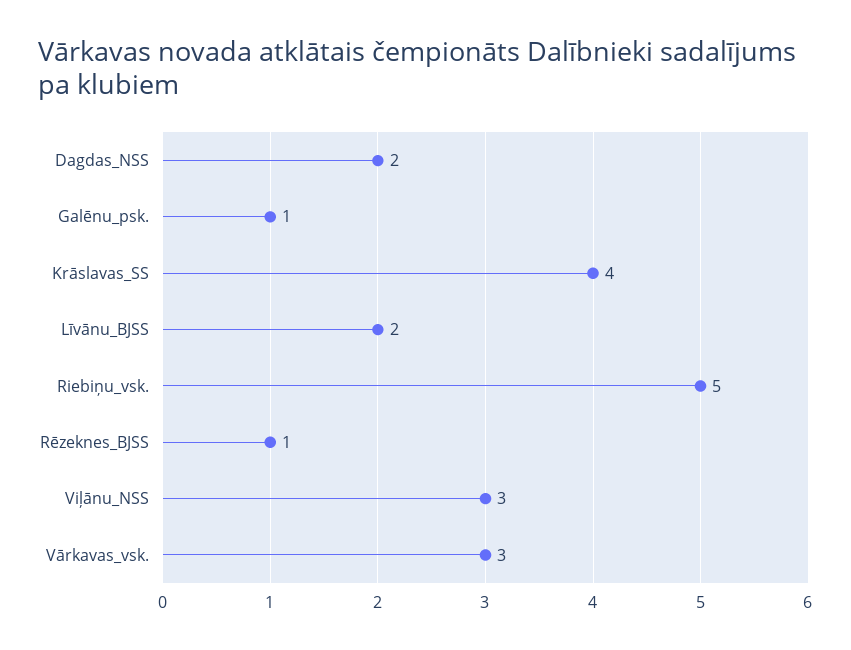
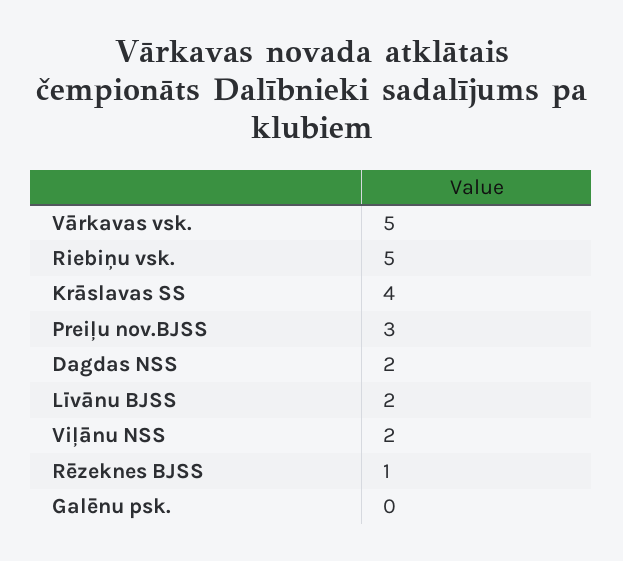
  {
    "Dagdas_NSS": 2,
-   "Galēnu_psk.": 1,
+   "Galēnu_psk.": 0,
    "Krāslavas_SS": 4,
    "Līvānu_BJSS": 2,
    "Riebiņu_vsk.": 5,
    "Rēzeknes_BJSS": 1,
-   "Viļānu_NSS": 3,
+   "Viļānu_NSS": 2,
-   "Vārkavas_vsk.": 3
+   "Vārkavas_vsk.": 5,
+   "Preiļu nov.BJSS": 3
  }

